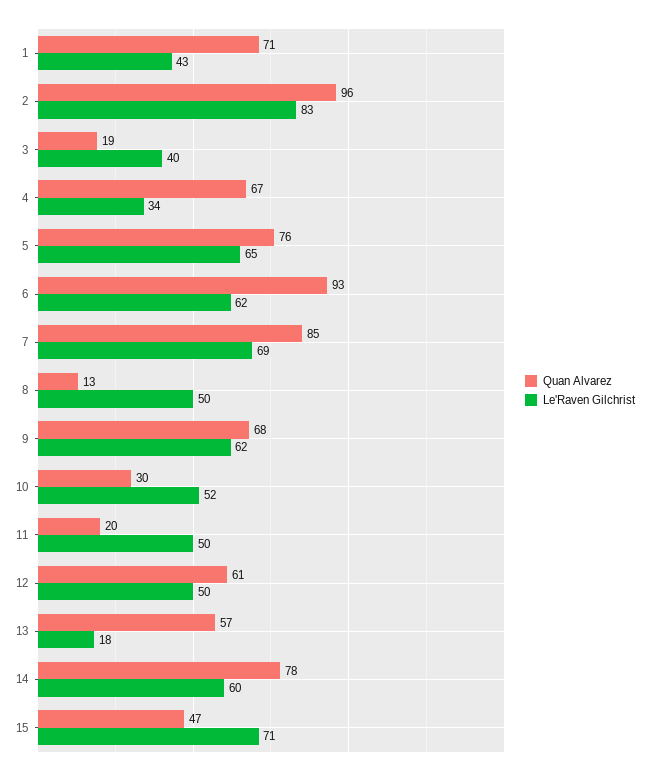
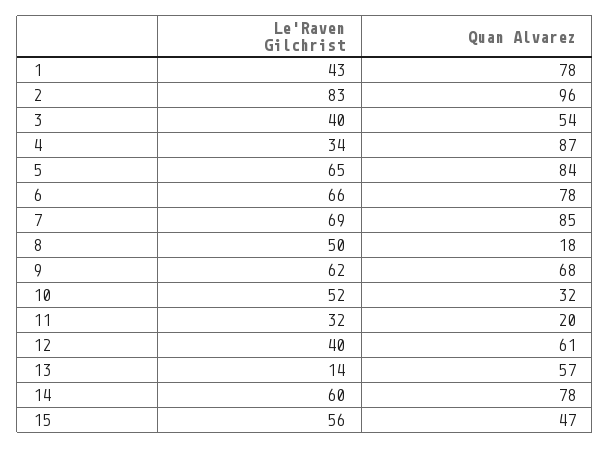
  {
    "Quan Alvarez": {
-     "1": 71,
+     "1": 78,
      "2": 96,
-     "3": 19,
+     "3": 54,
-     "4": 67,
+     "4": 87,
-     "5": 76,
+     "5": 84,
-     "6": 93,
+     "6": 78,
      "7": 85,
-     "8": 13,
+     "8": 18,
      "9": 68,
-     "10": 30,
+     "10": 32,
      "11": 20,
      "12": 61,
      "13": 57,
      "14": 78,
      "15": 47
    },
    "Le'Raven Gilchrist": {
      "1": 43,
      "2": 83,
      "3": 40,
      "4": 34,
      "5": 65,
-     "6": 62,
+     "6": 66,
      "7": 69,
      "8": 50,
      "9": 62,
      "10": 52,
-     "11": 50,
+     "11": 32,
-     "12": 50,
+     "12": 40,
-     "13": 18,
+     "13": 14,
      "14": 60,
-     "15": 71
+     "15": 56
    }
  }

